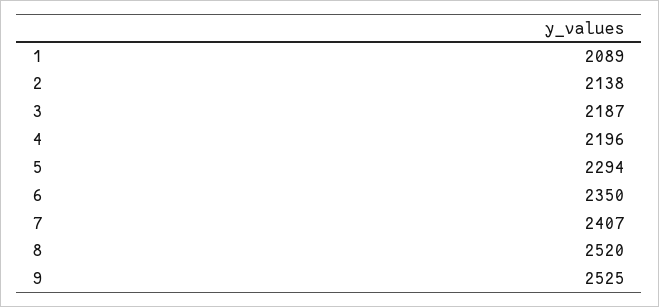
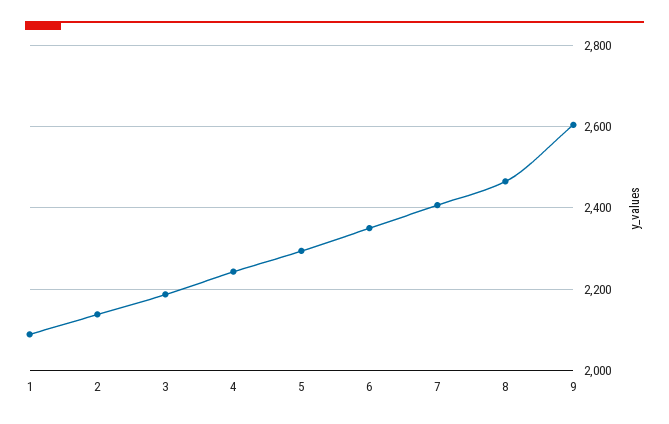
  {
    "1": 2089,
    "2": 2138,
    "3": 2187,
-   "4": 2196,
+   "4": 2240,
    "5": 2294,
    "6": 2350,
    "7": 2407,
-   "8": 2520,
+   "8": 2460,
-   "9": 2525
+   "9": 2600
  }

